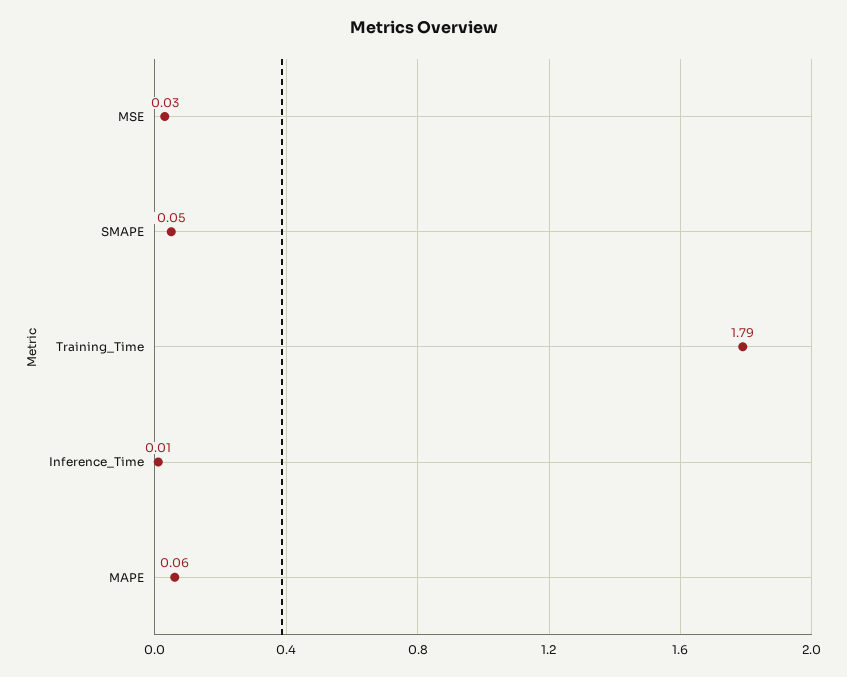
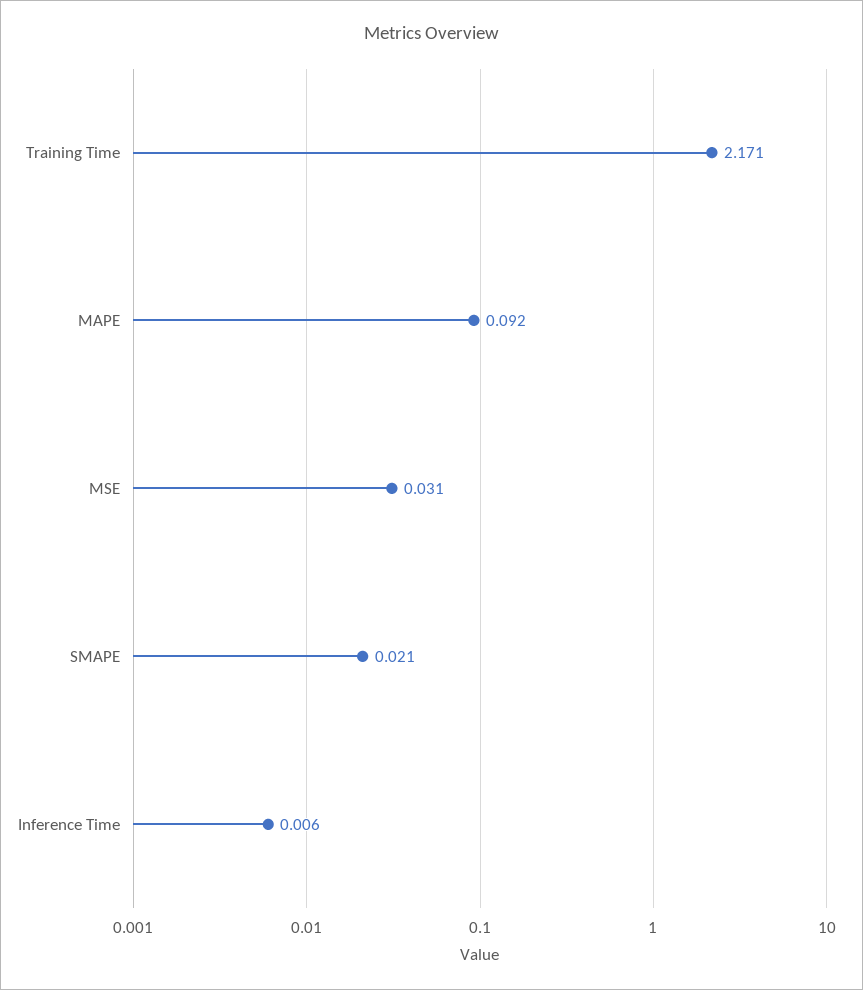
  {
    "MSE": 0.031,
-   "SMAPE": 0.05,
+   "SMAPE": 0.021,
-   "Training_Time": 1.79,
+   "Training_Time": 2.171,
    "Inference_Time": 0.006,
-   "MAPE": 0.06
+   "MAPE": 0.092
  }

